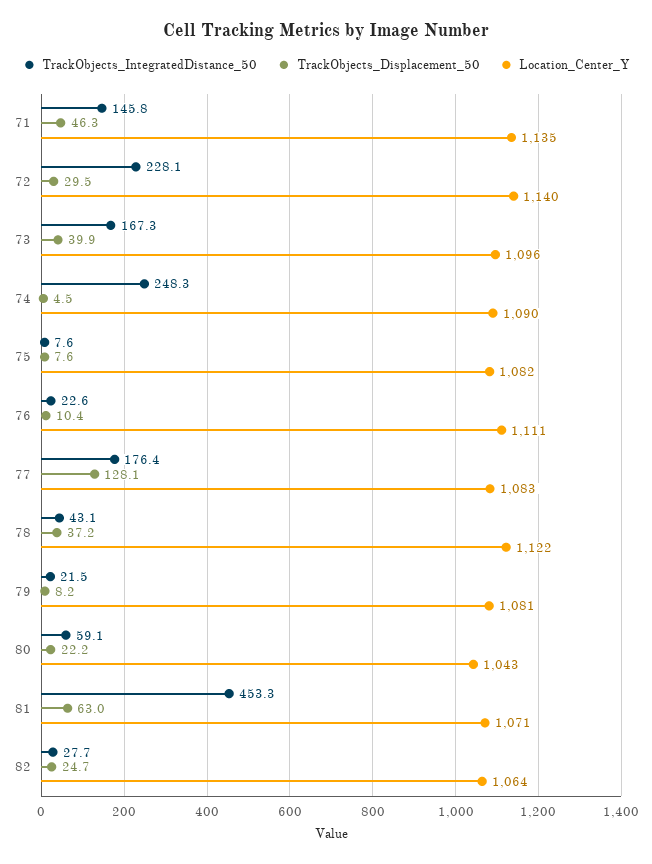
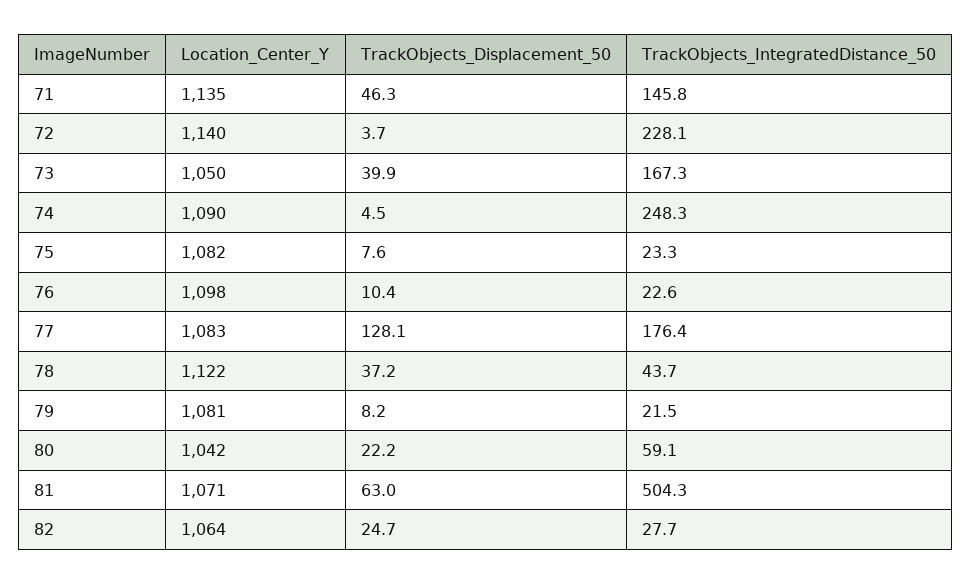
  {
    "TrackObjects_IntegratedDistance_50": {
      "71": 145.8,
      "72": 228.1,
      "73": 167.3,
      "74": 248.3,
-     "75": 7.6,
+     "75": 23.3,
      "76": 22.6,
      "77": 176.4,
-     "78": 43.1,
+     "78": 43.7,
      "79": 21.5,
      "80": 59.1,
-     "81": 453.3,
+     "81": 504.3,
      "82": 27.7
    },
    "TrackObjects_Displacement_50": {
      "71": 46.3,
-     "72": 29.5,
+     "72": 3.7,
      "73": 39.9,
      "74": 4.5,
      "75": 7.6,
      "76": 10.4,
      "77": 128.1,
      "78": 37.2,
      "79": 8.2,
      "80": 22.2,
      "81": 63,
      "82": 24.7
    },
    "Location_Center_Y": {
      "71": 1135,
      "72": 1140,
-     "73": 1096,
+     "73": 1050,
      "74": 1090,
      "75": 1082,
-     "76": 1111,
+     "76": 1098,
      "77": 1083,
      "78": 1122,
      "79": 1081,
-     "80": 1043,
+     "80": 1042,
      "81": 1071,
      "82": 1064
    }
  }

